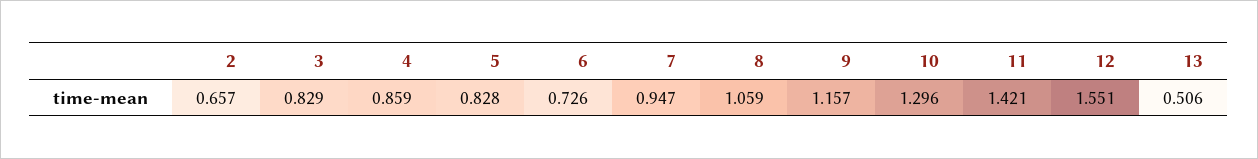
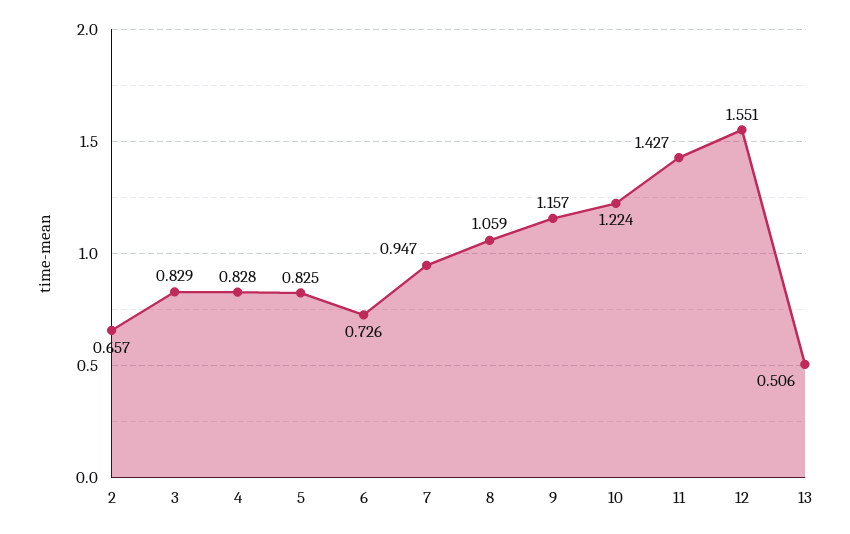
  {
    "2": 0.657,
    "3": 0.829,
-   "4": 0.859,
+   "4": 0.828,
-   "5": 0.828,
+   "5": 0.825,
    "6": 0.726,
    "7": 0.947,
    "8": 1.059,
    "9": 1.157,
-   "10": 1.296,
+   "10": 1.224,
-   "11": 1.421,
+   "11": 1.427,
    "12": 1.551,
    "13": 0.506
  }

